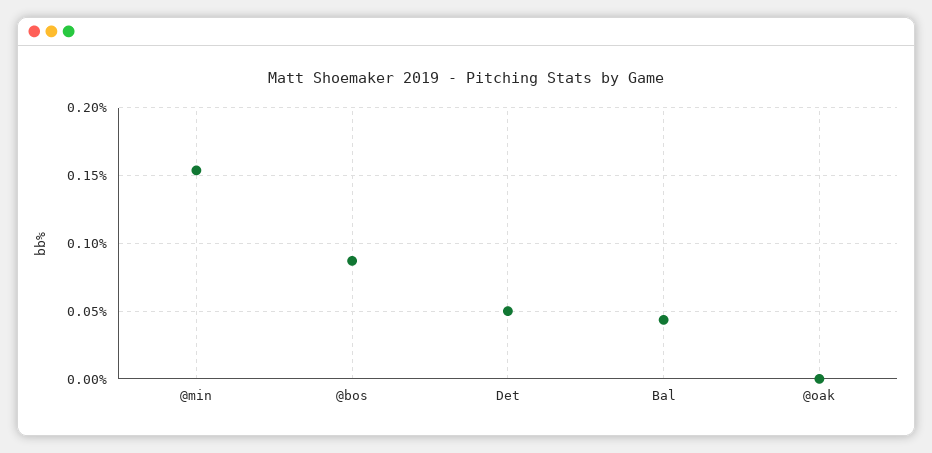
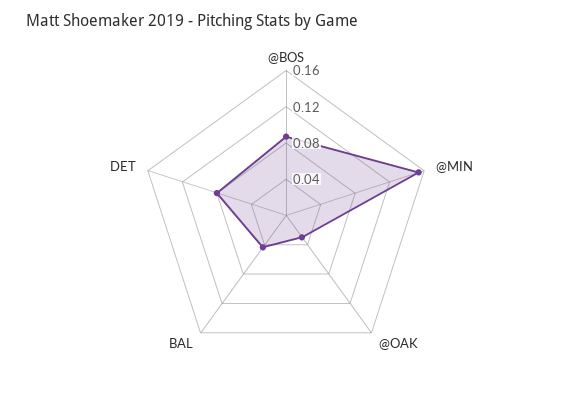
  {
    "@min": 0.155,
    "@bos": 0.085,
-   "Det": 0.05,
+   "Det": 0.08,
    "Bal": 0.045,
-   "@oak": 0
+   "@oak": 0.03
  }

